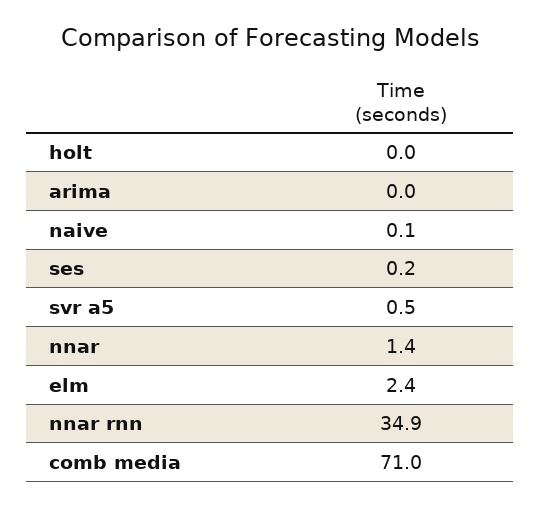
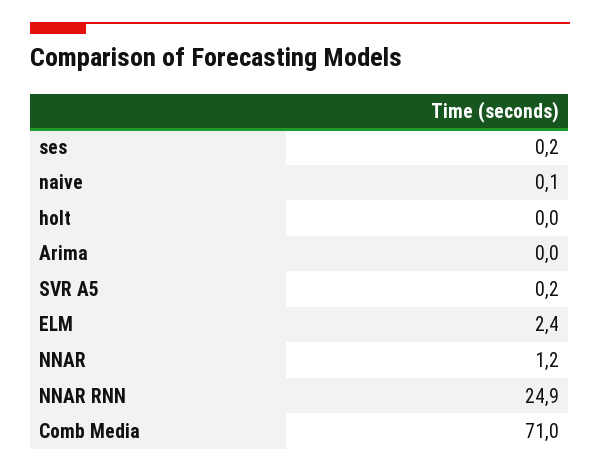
  {
    "holt": 0,
    "arima": 0,
    "naive": 0.1,
    "ses": 0.2,
-   "svr a5": 0.5,
+   "svr a5": 0.2,
-   "nnar": 1.4,
+   "nnar": 1.2,
    "elm": 2.4,
-   "nnar rnn": 34.9,
+   "nnar rnn": 24.9,
    "comb media": 71
  }

